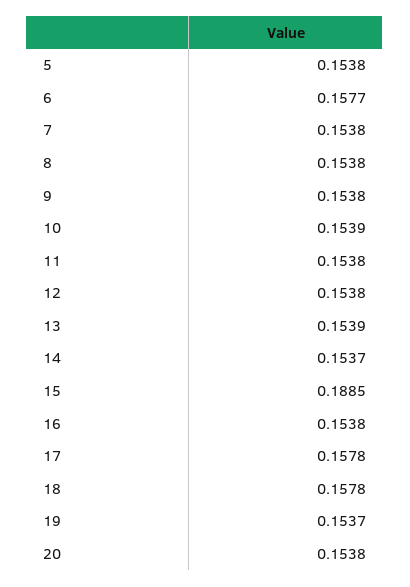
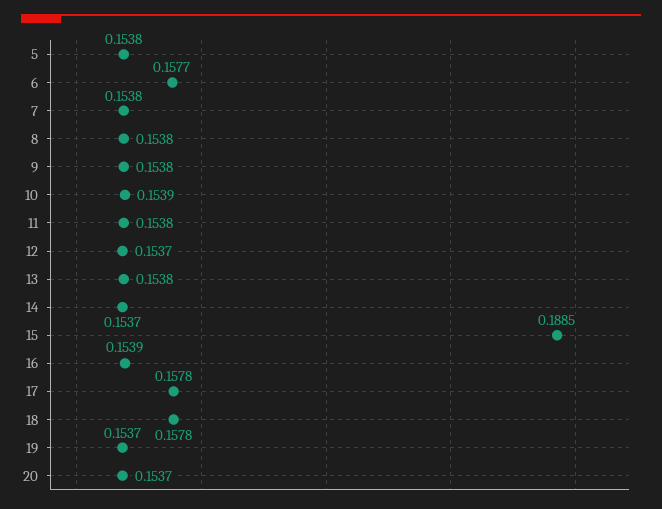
  {
    "5": 0.1538,
    "6": 0.1577,
    "7": 0.1538,
    "8": 0.1538,
    "9": 0.1538,
    "10": 0.1539,
    "11": 0.1538,
-   "12": 0.1538,
+   "12": 0.1537,
-   "13": 0.1539,
+   "13": 0.1538,
    "14": 0.1537,
    "15": 0.1885,
-   "16": 0.1538,
+   "16": 0.1539,
    "17": 0.1578,
    "18": 0.1578,
    "19": 0.1537,
-   "20": 0.1538
+   "20": 0.1537
  }

